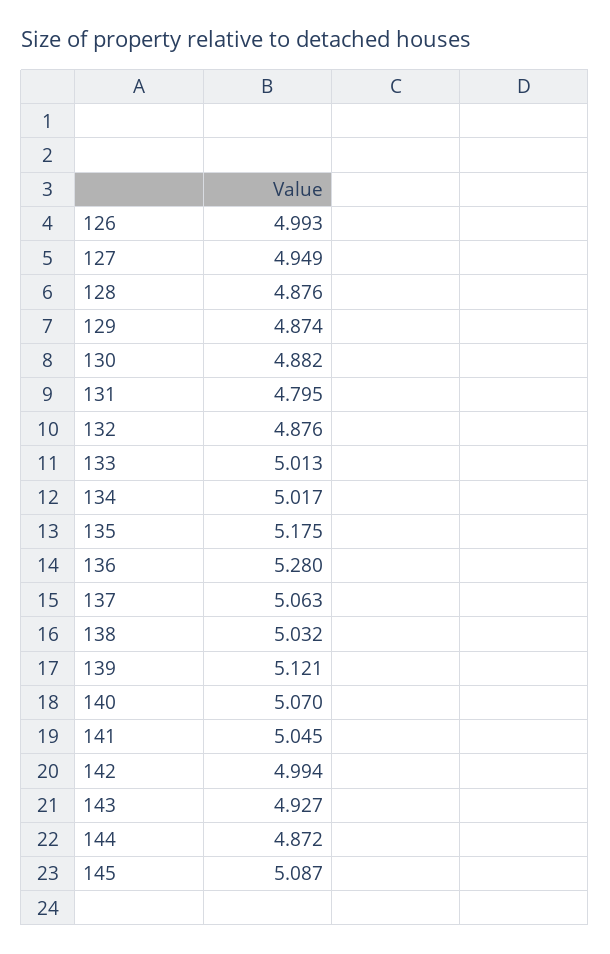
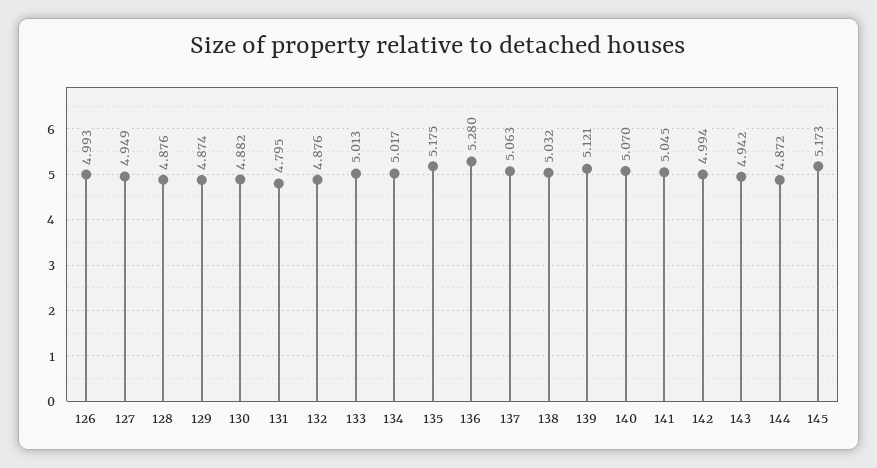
  {
    "126": 4.993,
    "127": 4.949,
    "128": 4.876,
    "129": 4.874,
    "130": 4.882,
    "131": 4.795,
    "132": 4.876,
    "133": 5.013,
    "134": 5.017,
    "135": 5.175,
    "136": 5.28,
    "137": 5.063,
    "138": 5.032,
    "139": 5.121,
    "140": 5.07,
    "141": 5.045,
    "142": 4.994,
-   "143": 4.927,
+   "143": 4.942,
    "144": 4.872,
-   "145": 5.087
+   "145": 5.173
  }

